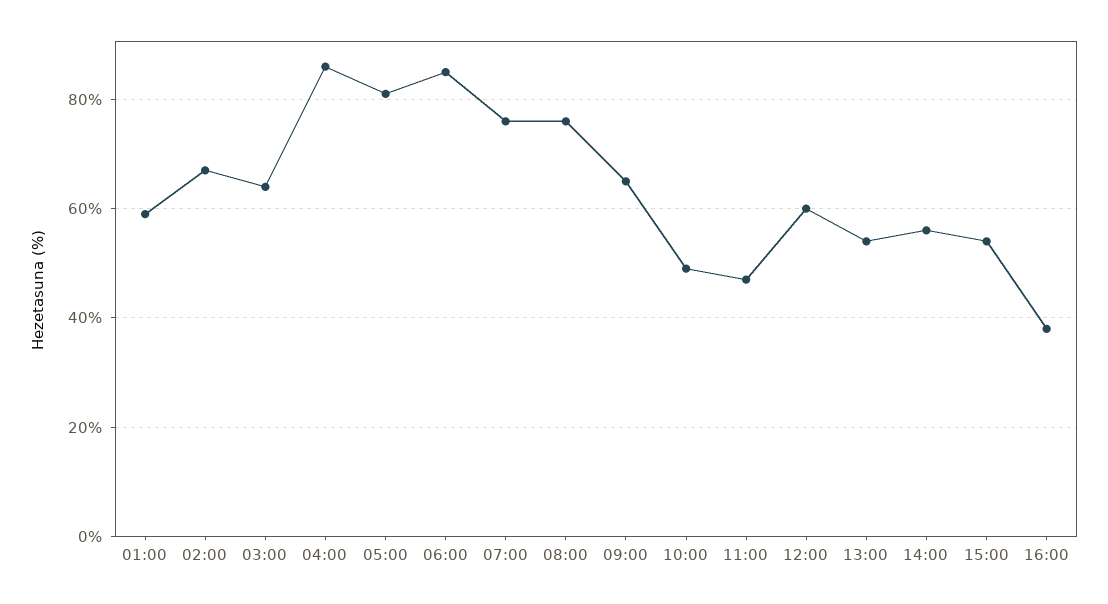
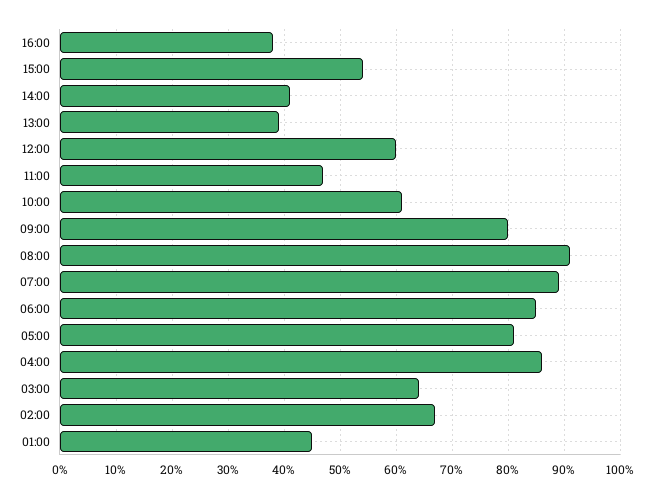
  {
-   "01:00": 60,
+   "01:00": 45,
    "02:00": 65,
    "03:00": 65,
    "04:00": 85,
    "05:00": 80,
    "06:00": 85,
-   "07:00": 75,
+   "07:00": 90,
-   "08:00": 75,
+   "08:00": 90,
-   "09:00": 65,
+   "09:00": 80,
-   "10:00": 50,
+   "10:00": 60,
    "11:00": 45,
    "12:00": 60,
-   "13:00": 55,
+   "13:00": 40,
-   "14:00": 55,
+   "14:00": 40,
    "15:00": 55,
    "16:00": 40
  }

